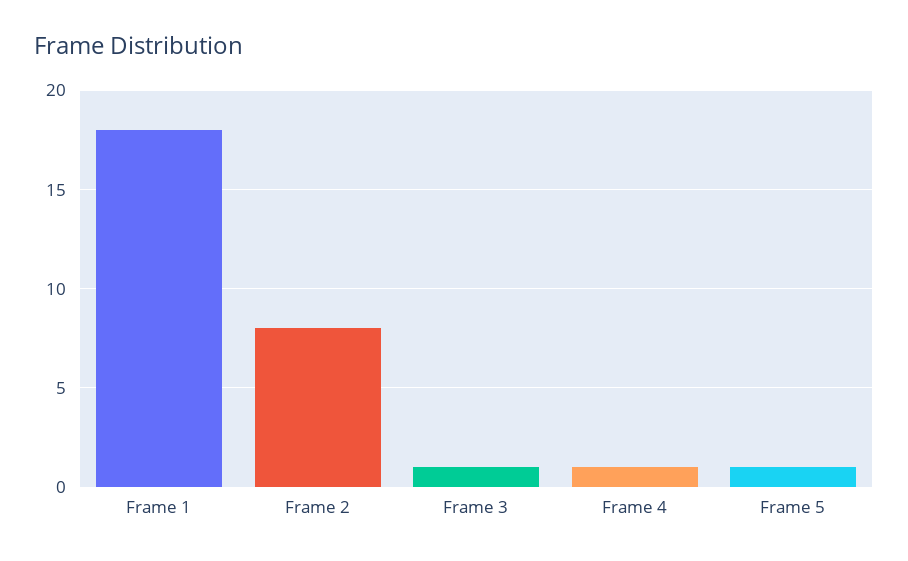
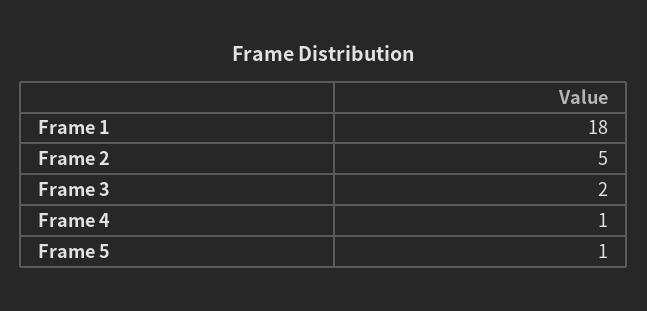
  {
    "Frame 1": 18,
-   "Frame 2": 8,
+   "Frame 2": 5,
-   "Frame 3": 1,
+   "Frame 3": 2,
    "Frame 4": 1,
    "Frame 5": 1
  }

